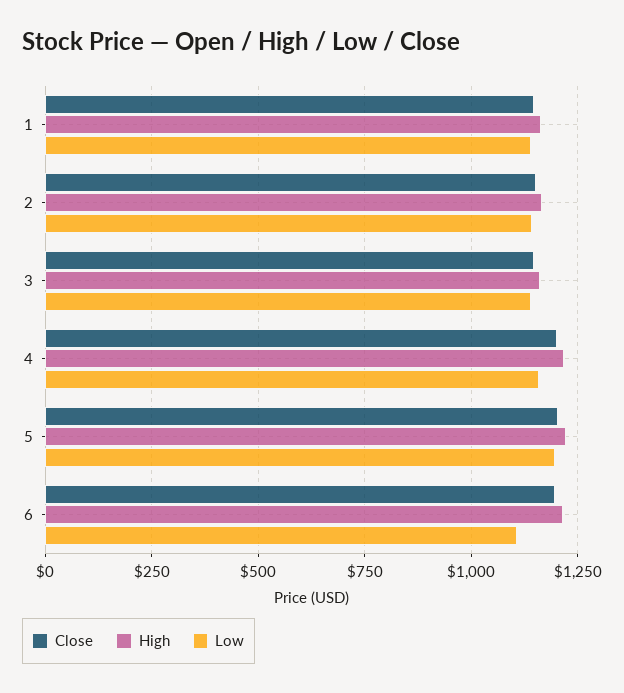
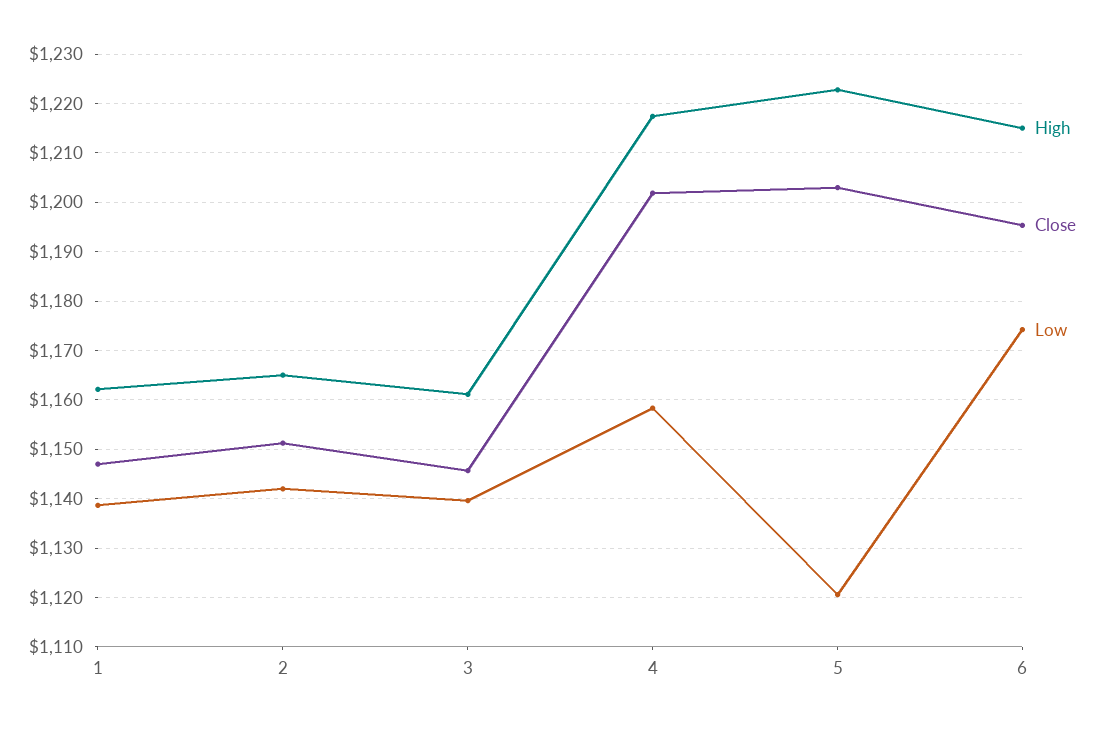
  {
    "Close": {
      "1": 1146,
      "2": 1152,
      "3": 1146,
      "4": 1202,
      "5": 1202,
      "6": 1196
    },
    "High": {
      "1": 1162,
      "2": 1166,
      "3": 1162,
      "4": 1218,
      "5": 1222,
      "6": 1214
    },
    "Low": {
      "1": 1138,
      "2": 1142,
      "3": 1140,
      "4": 1158,
-     "5": 1200,
+     "5": 1120,
-     "6": 1100
+     "6": 1174
    }
  }

